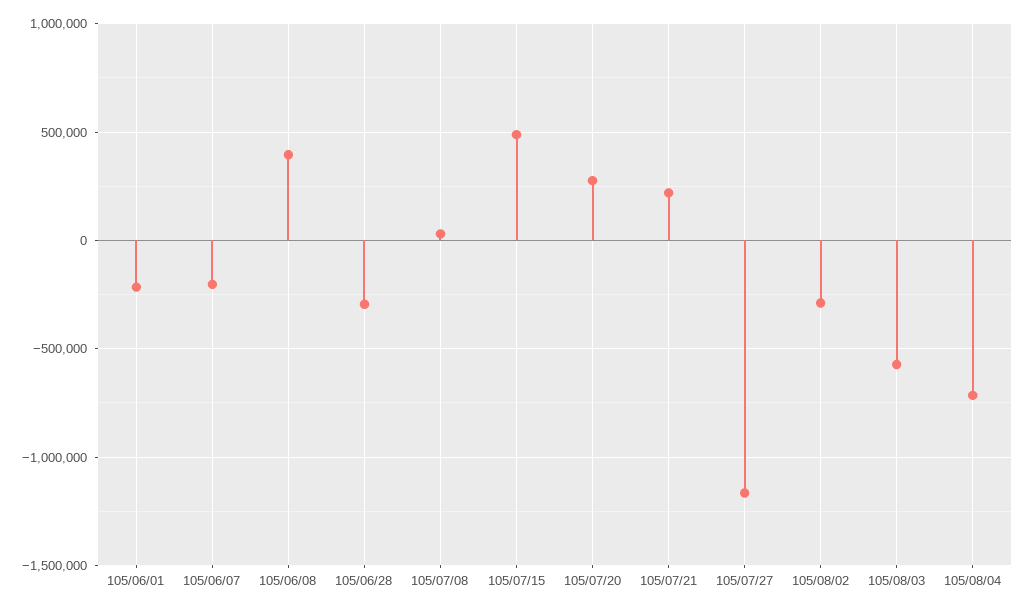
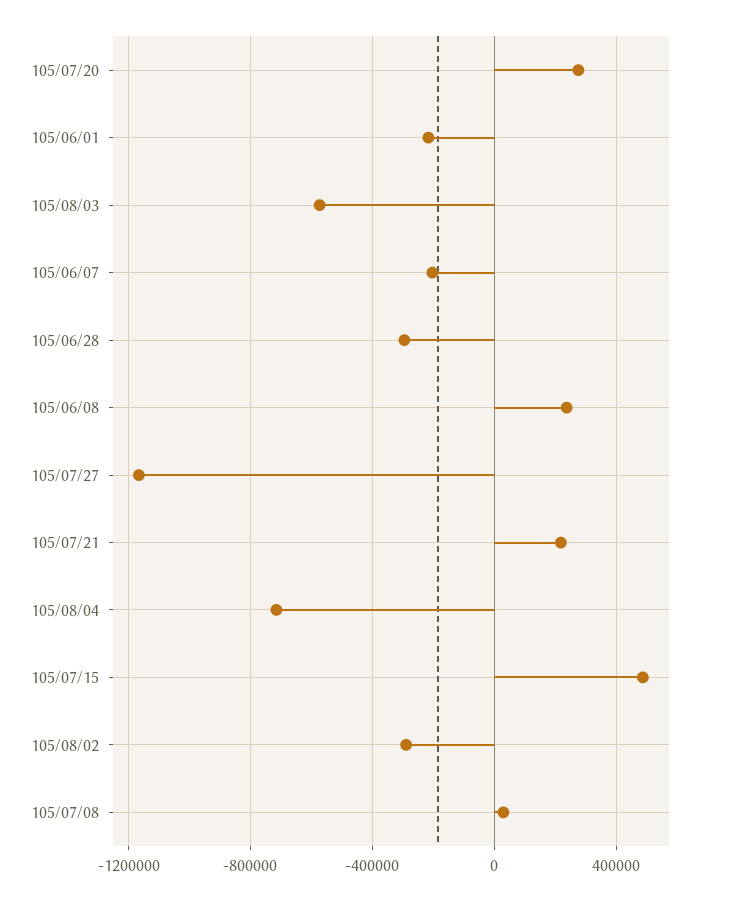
  {
    "105/06/01": -200000,
    "105/06/07": -200000,
-   "105/06/08": 400000,
+   "105/06/08": 250000,
    "105/06/28": -300000,
    "105/07/08": 50000,
    "105/07/15": 500000,
    "105/07/20": 300000,
    "105/07/21": 200000,
    "105/07/27": -1150000,
    "105/08/02": -300000,
    "105/08/03": -550000,
    "105/08/04": -700000
  }

